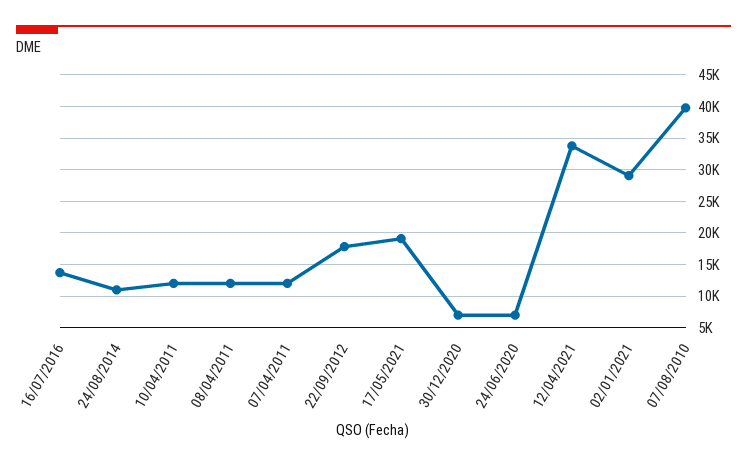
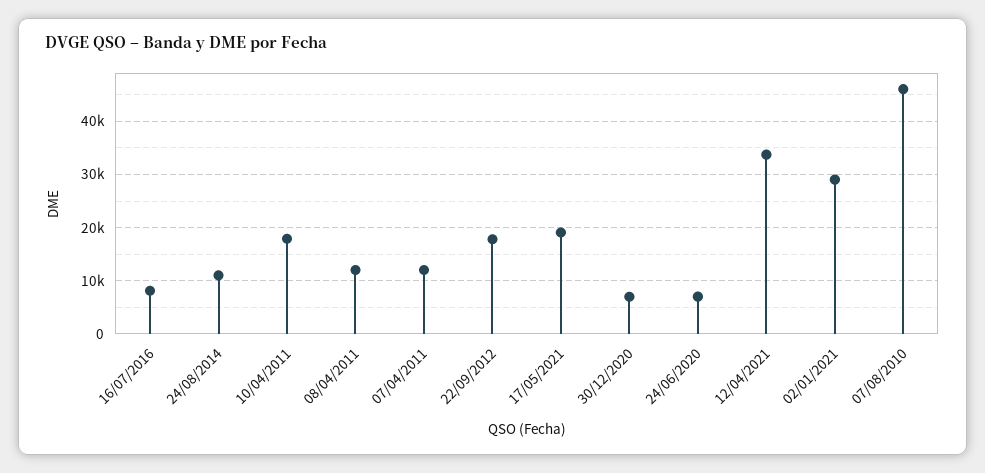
  {
-   "16/07/2016": 14000,
+   "16/07/2016": 8000,
    "24/08/2014": 11000,
-   "10/04/2011": 12000,
+   "10/04/2011": 18000,
    "08/04/2011": 12000,
    "07/04/2011": 12000,
    "22/09/2012": 18000,
    "17/05/2021": 19000,
    "30/12/2020": 7000,
    "24/06/2020": 7000,
    "12/04/2021": 34000,
    "02/01/2021": 29000,
-   "07/08/2010": 40000
+   "07/08/2010": 46000
  }

